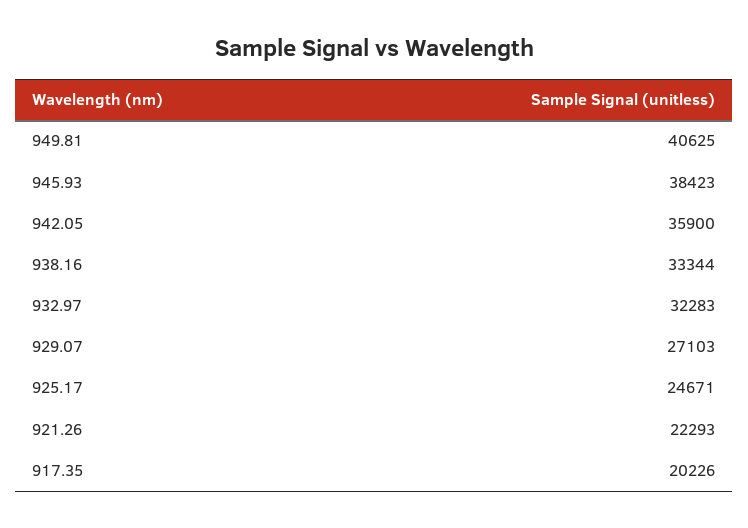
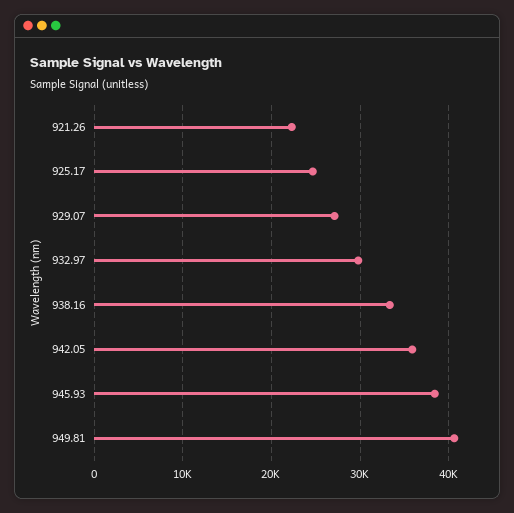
  {
    "949.81": 40625,
    "945.93": 38423,
    "942.05": 35900,
    "938.16": 33344,
-   "932.97": 32283,
+   "932.97": 30000,
    "929.07": 27103,
    "925.17": 24671,
-   "921.26": 22293,
+   "921.26": 22293
-   "917.35": 20226
  }

